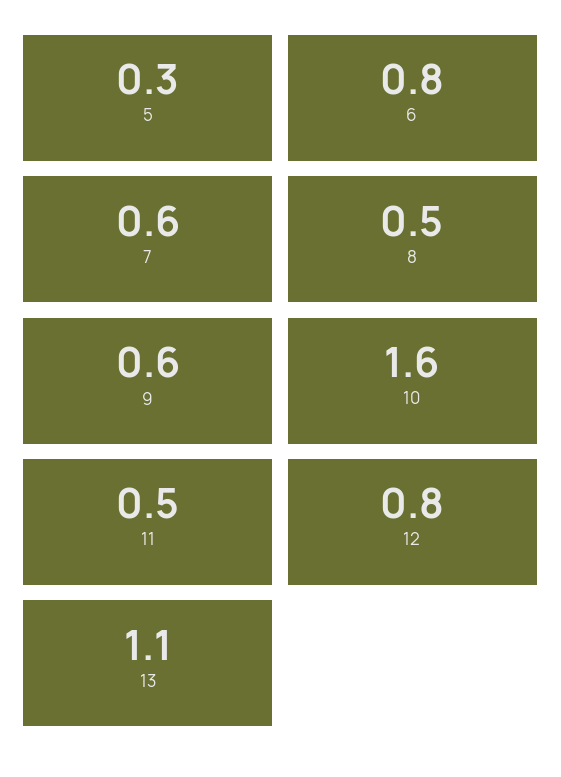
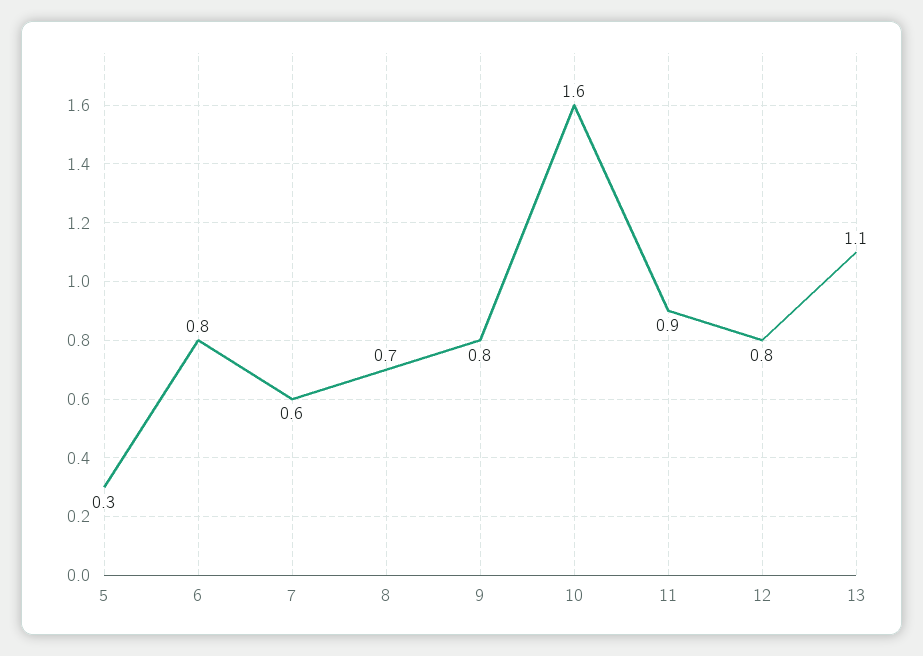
  {
    "5": 0.3,
    "6": 0.8,
    "7": 0.6,
-   "8": 0.5,
+   "8": 0.7,
-   "9": 0.6,
+   "9": 0.8,
    "10": 1.6,
-   "11": 0.5,
+   "11": 0.9,
    "12": 0.8,
    "13": 1.1
  }

